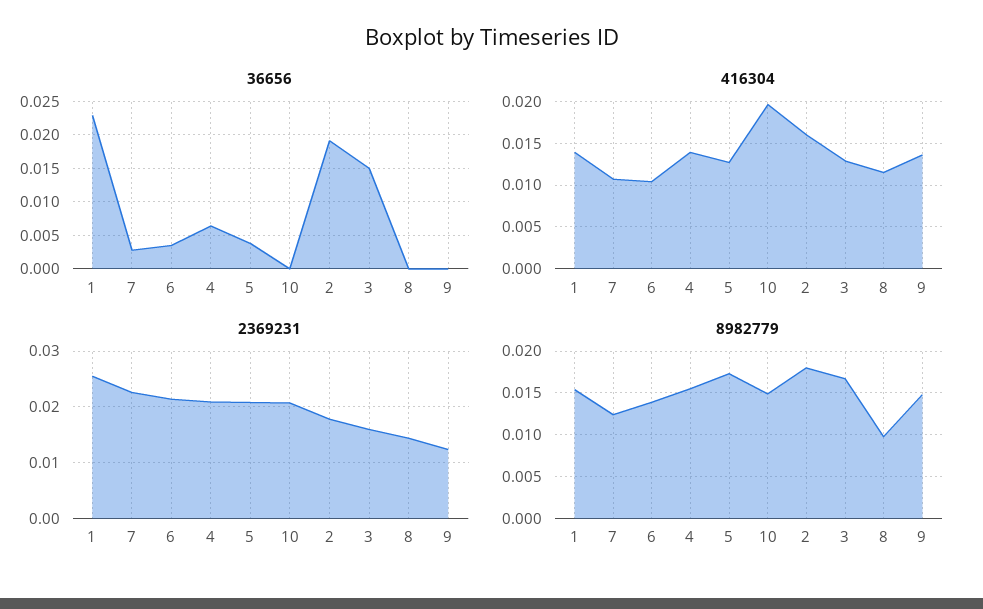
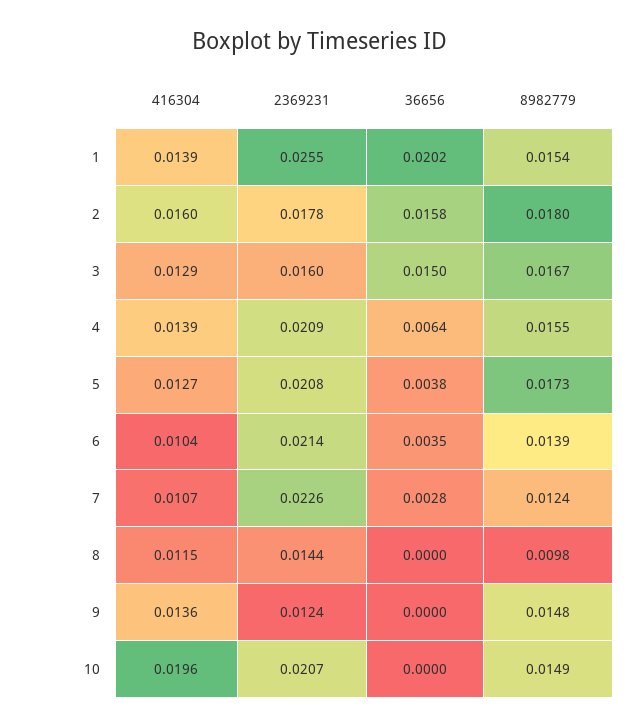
  {
    "36656": {
-     "1": 0.023,
+     "1": 0.0202,
      "7": 0.0028,
      "6": 0.0035,
      "4": 0.0064,
      "5": 0.0038,
      "10": 0,
-     "2": 0.019,
+     "2": 0.0158,
      "3": 0.015,
      "8": 0,
      "9": 0
    },
    "416304": {
      "1": 0.0139,
      "7": 0.0107,
      "6": 0.0104,
      "4": 0.0139,
      "5": 0.0127,
      "10": 0.0196,
      "2": 0.016,
      "3": 0.0129,
      "8": 0.0115,
      "9": 0.0136
    },
    "2369231": {
      "1": 0.0255,
      "7": 0.0226,
      "6": 0.0214,
      "4": 0.0209,
      "5": 0.0208,
      "10": 0.0207,
      "2": 0.0178,
      "3": 0.016,
      "8": 0.0144,
      "9": 0.0124
    },
    "8982779": {
      "1": 0.0154,
      "7": 0.0124,
      "6": 0.0139,
      "4": 0.0155,
      "5": 0.0173,
      "10": 0.0149,
      "2": 0.018,
      "3": 0.0167,
      "8": 0.0098,
      "9": 0.0148
    }
  }

